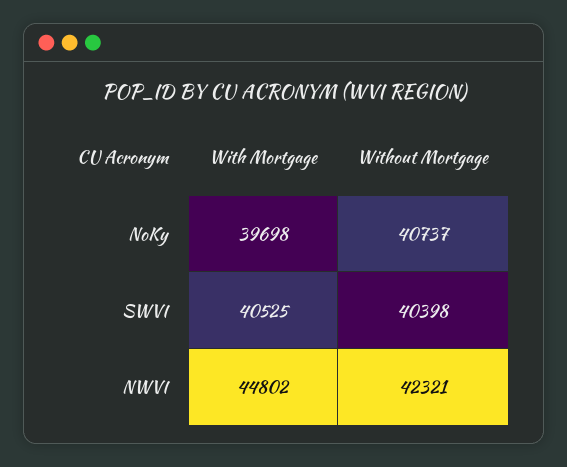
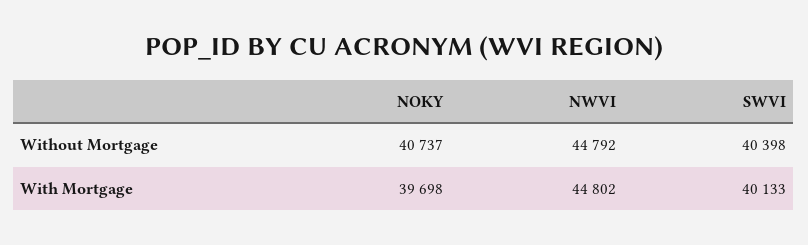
  {
    "With Mortgage": {
      "NoKy": 39698,
-     "SWVI": 40525,
+     "SWVI": 40133,
      "NWVI": 44802
    },
    "Without Mortgage": {
      "NoKy": 40737,
      "SWVI": 40398,
-     "NWVI": 42321
+     "NWVI": 44792
    }
  }

